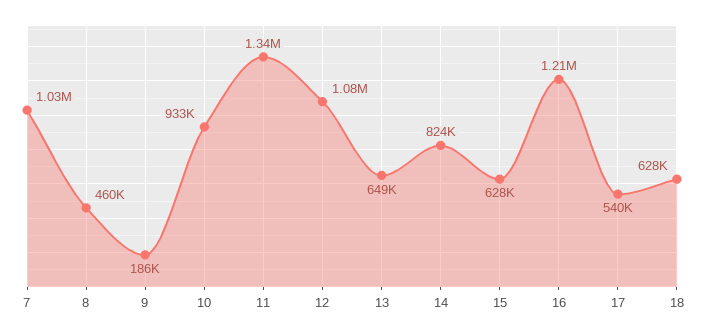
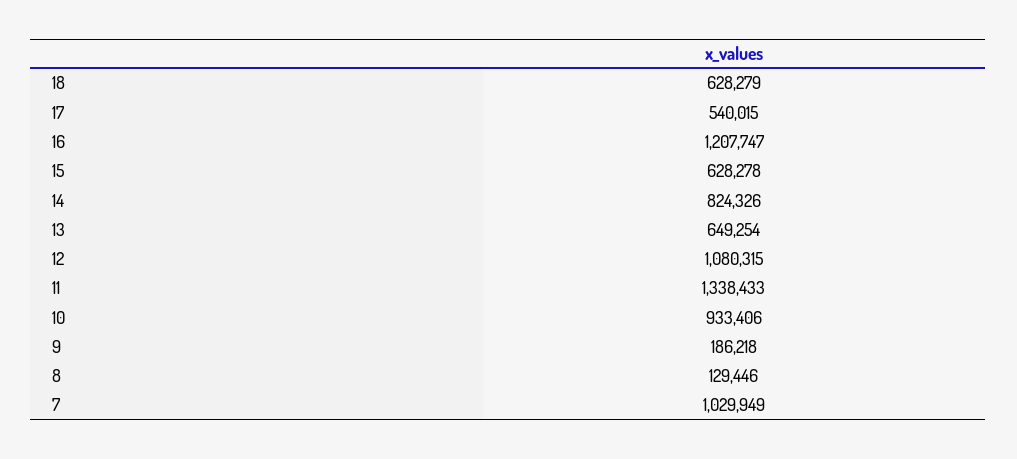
  {
    "7": 1029949,
-   "8": 460000,
+   "8": 129446,
    "9": 186218,
    "10": 933406,
    "11": 1338433,
    "12": 1080315,
    "13": 649254,
    "14": 824326,
    "15": 628278,
    "16": 1207747,
    "17": 540015,
    "18": 628279
  }

